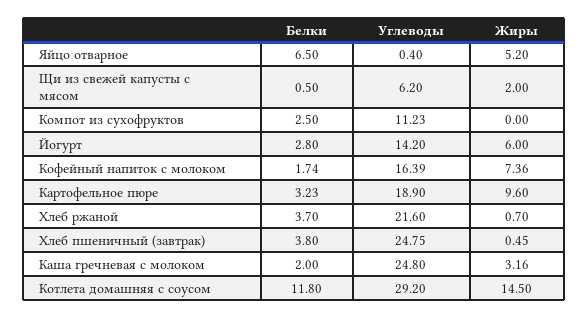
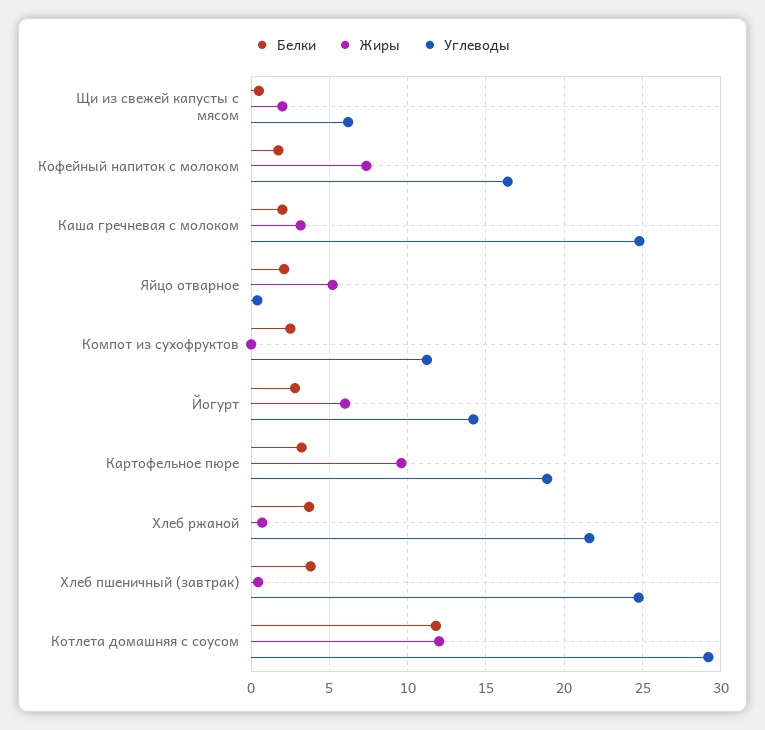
  {
    "Белки": {
-     "Яйцо отварное": 6.5,
+     "Яйцо отварное": 2,
      "Щи из свежей капусты с мясом": 0.5,
      "Компот из сухофруктов": 2.5,
      "Йогурт": 2.8,
      "Кофейный напиток с молоком": 1.74,
      "Картофельное пюре": 3.23,
      "Хлеб ржаной": 3.7,
      "Хлеб пшеничный (завтрак)": 3.8,
      "Каша гречневая с молоком": 2,
      "Котлета домашняя с соусом": 11.8
    },
    "Углеводы": {
      "Яйцо отварное": 0.4,
      "Щи из свежей капусты с мясом": 6.2,
      "Компот из сухофруктов": 11.23,
      "Йогурт": 14.2,
      "Кофейный напиток с молоком": 16.39,
      "Картофельное пюре": 18.9,
      "Хлеб ржаной": 21.6,
      "Хлеб пшеничный (завтрак)": 24.75,
      "Каша гречневая с молоком": 24.8,
      "Котлета домашняя с соусом": 29.2
    },
    "Жиры": {
      "Яйцо отварное": 5.2,
      "Щи из свежей капусты с мясом": 2,
      "Компот из сухофруктов": 0,
      "Йогурт": 6,
      "Кофейный напиток с молоком": 7.36,
      "Картофельное пюре": 9.6,
      "Хлеб ржаной": 0.7,
      "Хлеб пшеничный (завтрак)": 0.45,
      "Каша гречневая с молоком": 3.16,
-     "Котлета домашняя с соусом": 14.5
+     "Котлета домашняя с соусом": 12
    }
  }

